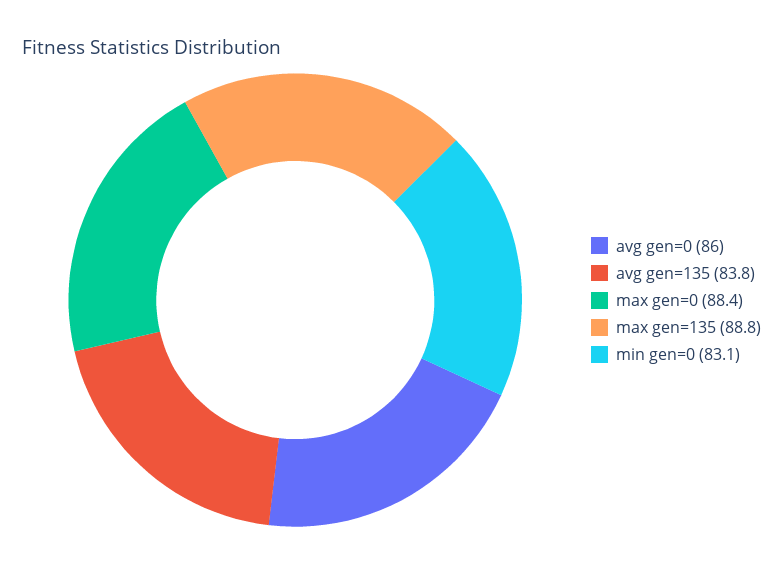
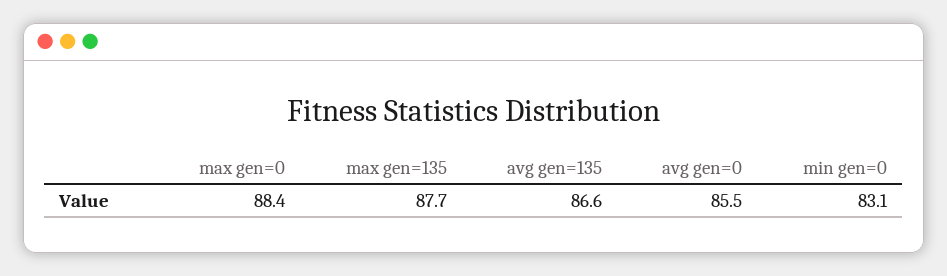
  {
-   "avg gen=0": 86,
+   "avg gen=0": 85.5,
-   "avg gen=135": 83.8,
+   "avg gen=135": 86.6,
    "max gen=0": 88.4,
-   "max gen=135": 88.8,
+   "max gen=135": 87.7,
    "min gen=0": 83.1
  }

